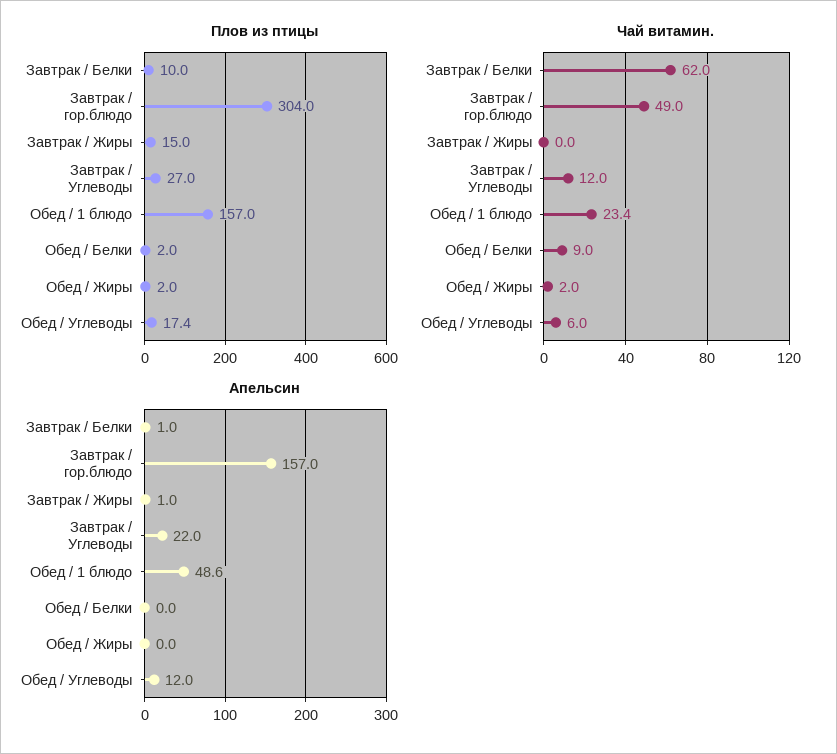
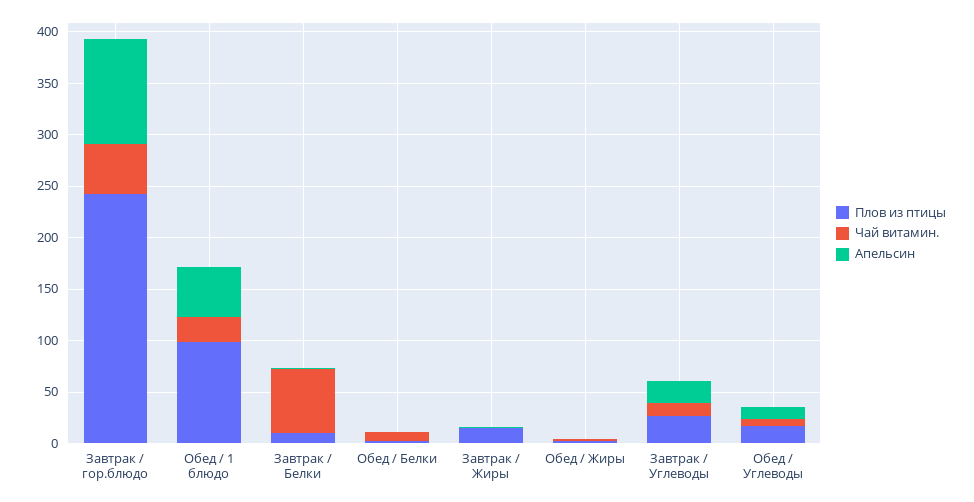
  {
    "Плов из птицы": {
      "Завтрак / Белки": 10,
-     "Завтрак / гор.блюдо": 304,
+     "Завтрак / гор.блюдо": 240,
      "Завтрак / Жиры": 15,
      "Завтрак / Углеводы": 27,
-     "Обед / 1 блюдо": 157,
+     "Обед / 1 блюдо": 100,
      "Обед / Белки": 2,
      "Обед / Жиры": 2,
      "Обед / Углеводы": 17.4
    },
    "Чай витамин.": {
      "Завтрак / Белки": 62,
      "Завтрак / гор.блюдо": 49,
      "Завтрак / Жиры": 0,
      "Завтрак / Углеводы": 12,
      "Обед / 1 блюдо": 23.4,
      "Обед / Белки": 9,
      "Обед / Жиры": 2,
      "Обед / Углеводы": 6
    },
    "Апельсин": {
      "Завтрак / Белки": 1,
-     "Завтрак / гор.блюдо": 157,
+     "Завтрак / гор.блюдо": 100,
      "Завтрак / Жиры": 1,
      "Завтрак / Углеводы": 22,
      "Обед / 1 блюдо": 48.6,
      "Обед / Белки": 0,
      "Обед / Жиры": 0,
      "Обед / Углеводы": 12
    }
  }

